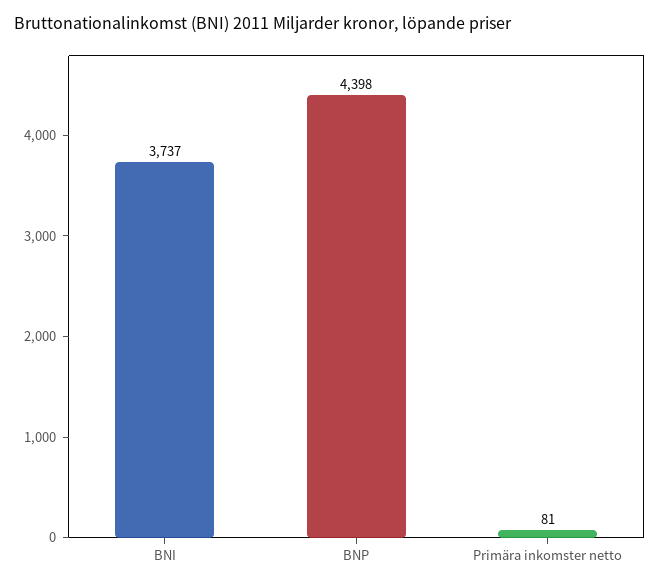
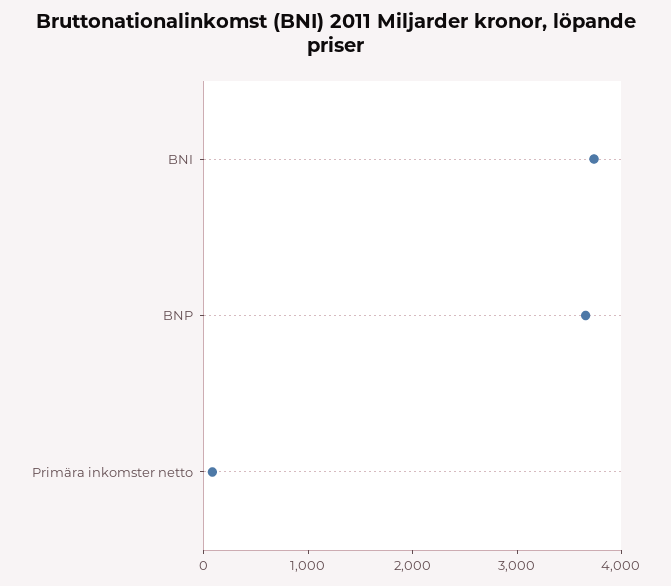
  {
    "BNI": 3737,
-   "BNP": 4398,
+   "BNP": 3600,
    "Primära inkomster netto": 81
  }

